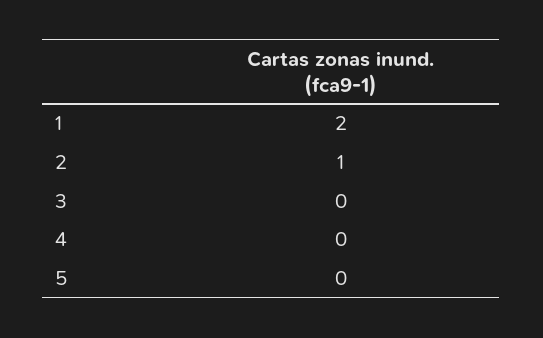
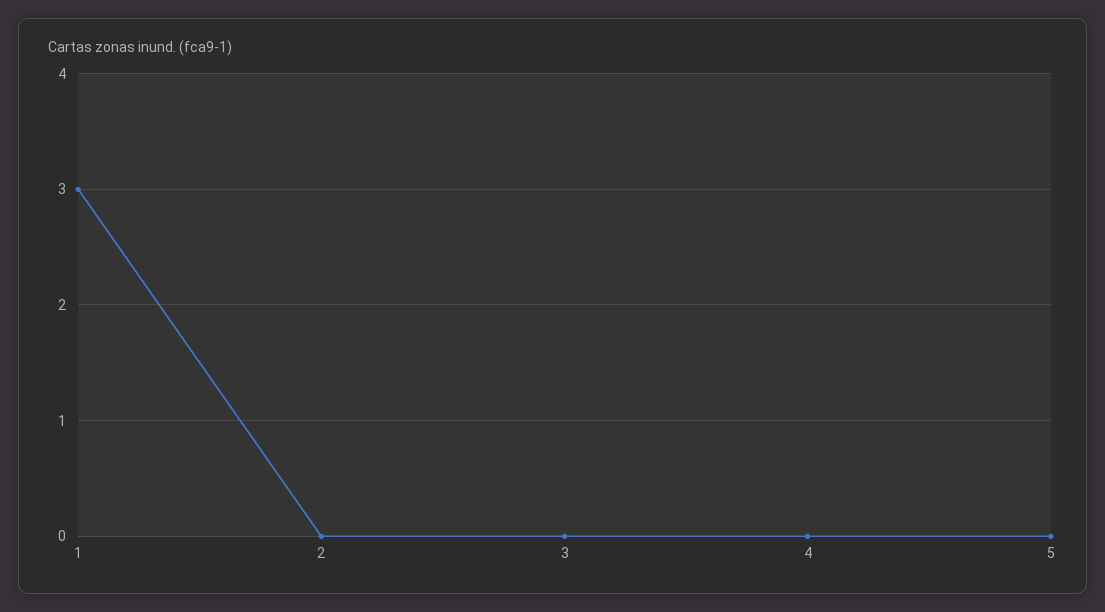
  {
-   "1": 2,
+   "1": 3,
-   "2": 1,
+   "2": 0,
    "3": 0,
    "4": 0,
    "5": 0
  }

